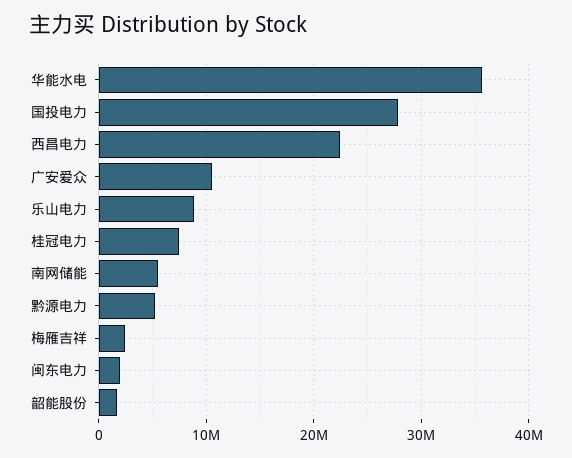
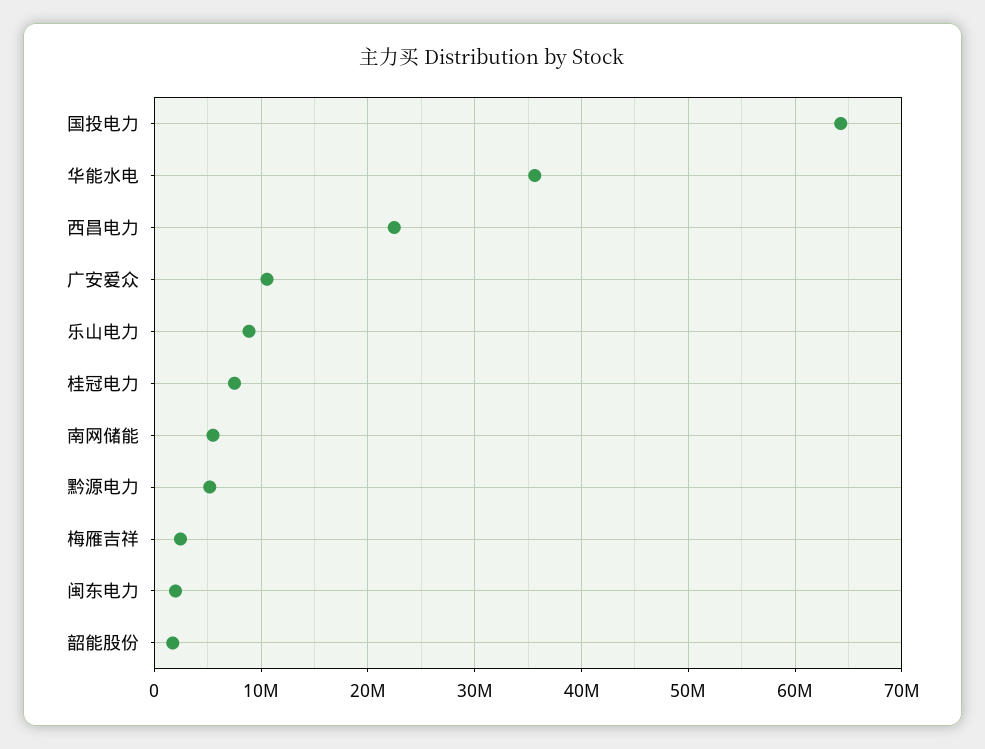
  {
    "华能水电": 36000000,
-   "国投电力": 28000000,
+   "国投电力": 64000000,
    "西昌电力": 22000000,
    "广安爱众": 11000000,
    "乐山电力": 9000000,
    "桂冠电力": 8000000,
    "南网储能": 5000000,
    "黔源电力": 5000000,
    "梅雁吉祥": 2000000,
    "闽东电力": 2000000,
    "韶能股份": 2000000
  }

